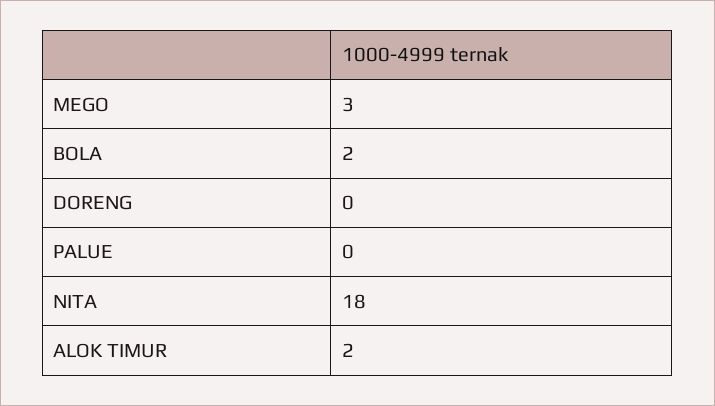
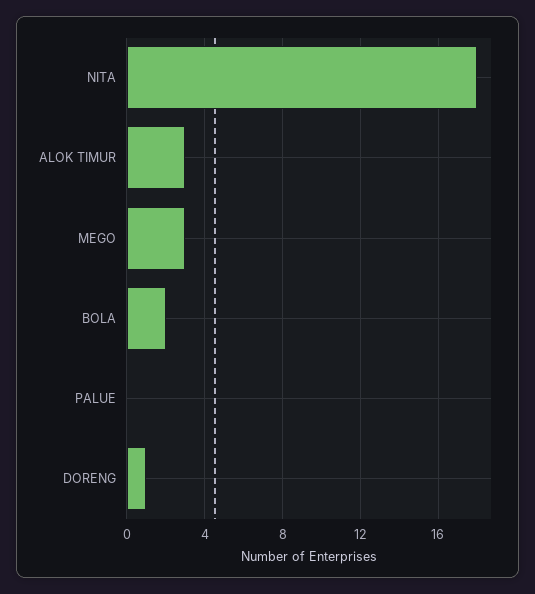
  {
    "MEGO": 3,
    "BOLA": 2,
-   "DORENG": 0,
+   "DORENG": 1,
    "PALUE": 0,
    "NITA": 18,
-   "ALOK TIMUR": 2
+   "ALOK TIMUR": 3
  }

